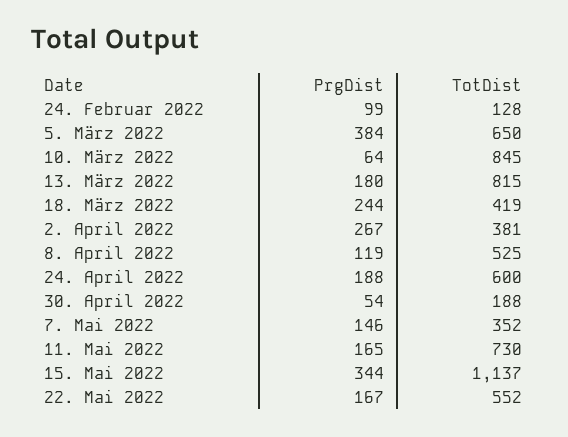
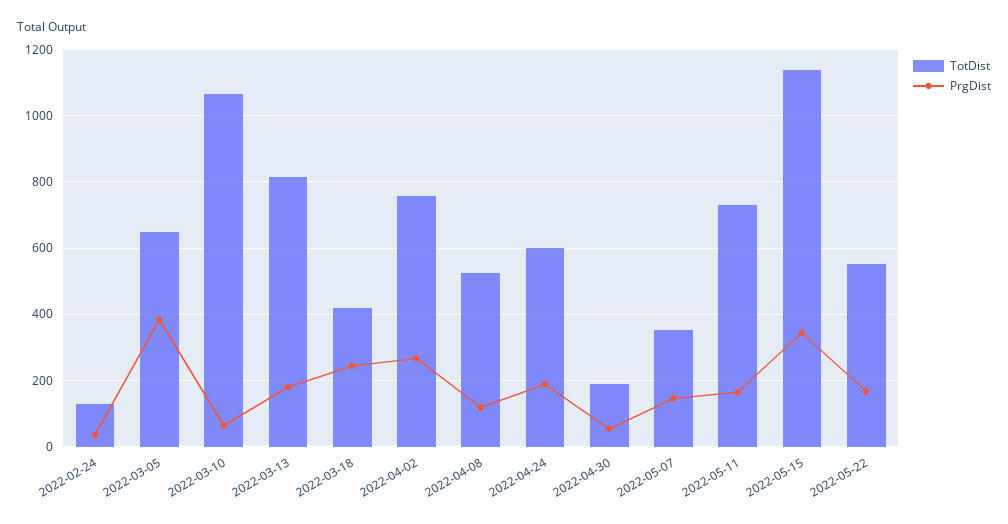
  {
    "PrgDist": {
-     "24. Februar 2022": 99,
+     "24. Februar 2022": 40,
      "5. März 2022": 384,
      "10. März 2022": 64,
      "13. März 2022": 180,
      "18. März 2022": 244,
      "2. April 2022": 267,
      "8. April 2022": 119,
      "24. April 2022": 188,
      "30. April 2022": 54,
      "7. Mai 2022": 146,
      "11. Mai 2022": 165,
      "15. Mai 2022": 344,
      "22. Mai 2022": 167
    },
    "TotDist": {
      "24. Februar 2022": 128,
      "5. März 2022": 650,
-     "10. März 2022": 845,
+     "10. März 2022": 1060,
      "13. März 2022": 815,
      "18. März 2022": 419,
-     "2. April 2022": 381,
+     "2. April 2022": 760,
      "8. April 2022": 525,
      "24. April 2022": 600,
      "30. April 2022": 188,
      "7. Mai 2022": 352,
      "11. Mai 2022": 730,
      "15. Mai 2022": 1137,
      "22. Mai 2022": 552
    }
  }

